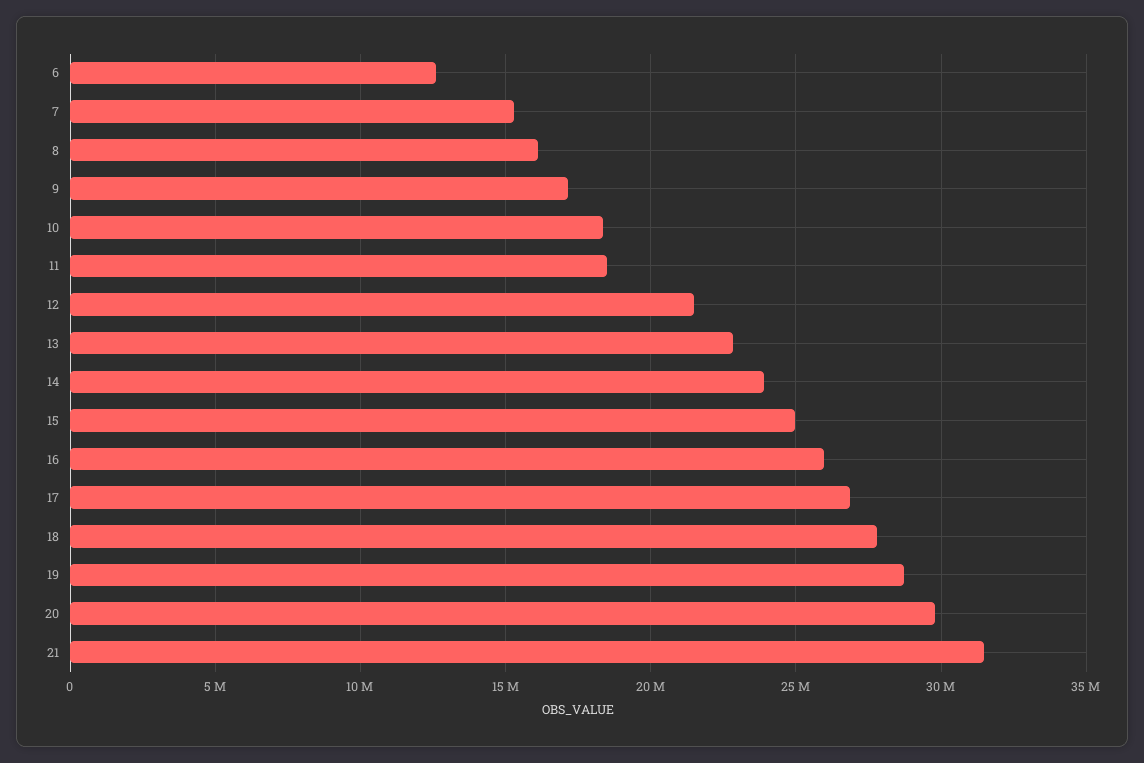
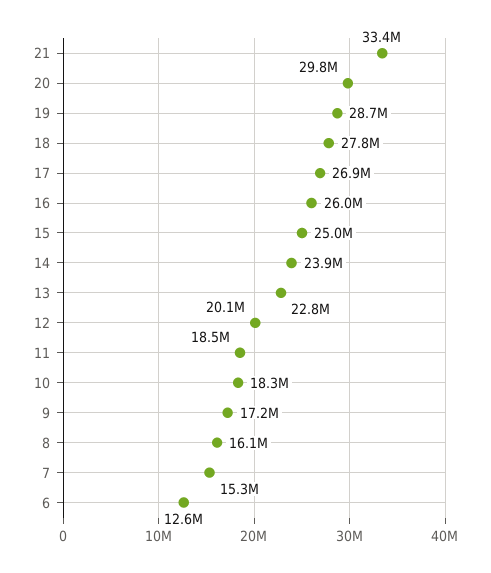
  {
    "6": 12600000,
    "7": 15300000,
    "8": 16100000,
    "9": 17200000,
    "10": 18300000,
    "11": 18500000,
-   "12": 21500000,
+   "12": 20100000,
    "13": 22800000,
    "14": 23900000,
    "15": 25000000,
    "16": 26000000,
    "17": 26900000,
    "18": 27800000,
    "19": 28700000,
    "20": 29800000,
-   "21": 31500000
+   "21": 33400000
  }

